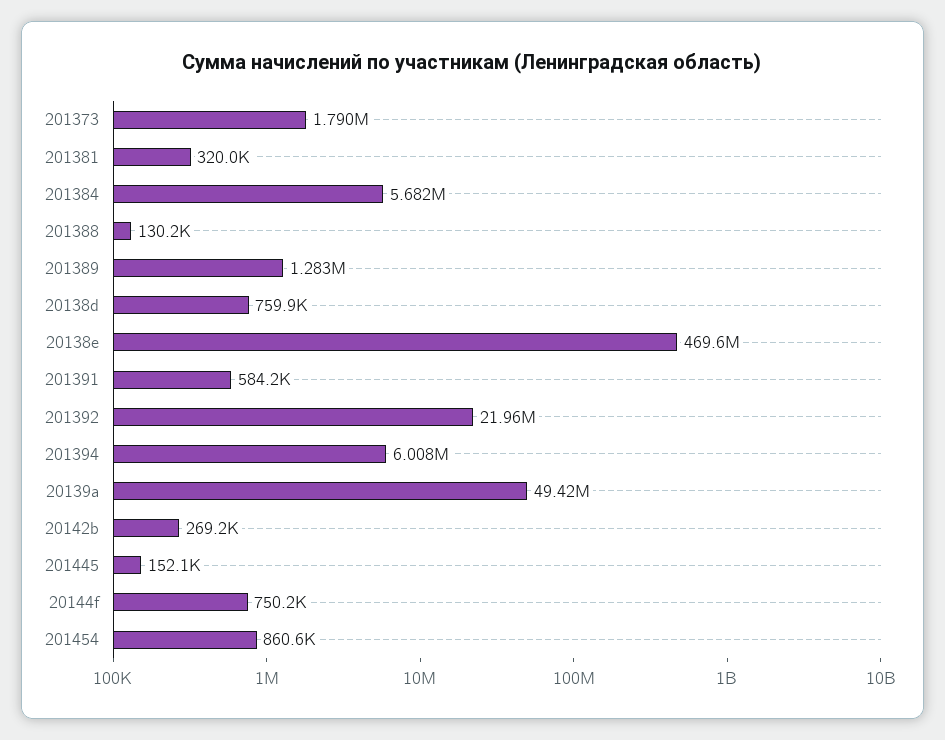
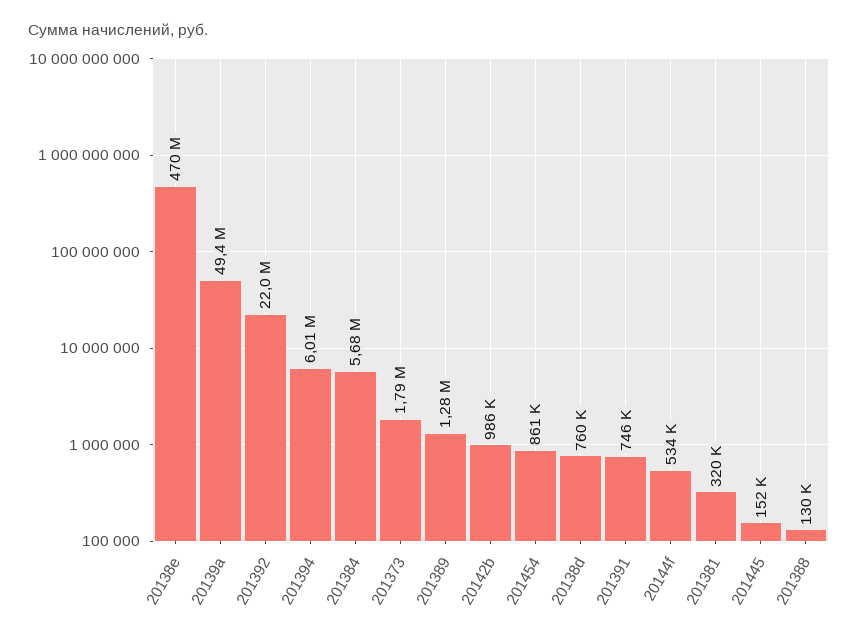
  {
    "201373": 1790000,
    "201381": 320000,
    "201384": 5682000,
    "201388": 130200,
    "201389": 1283000,
    "20138d": 759900,
    "20138e": 469600000,
-   "201391": 584200,
+   "201391": 746000,
    "201392": 21960000,
    "201394": 6008000,
    "20139a": 49420000,
-   "20142b": 269200,
+   "20142b": 986000,
    "201445": 152100,
-   "20144f": 750200,
+   "20144f": 534000,
    "201454": 860600
  }

